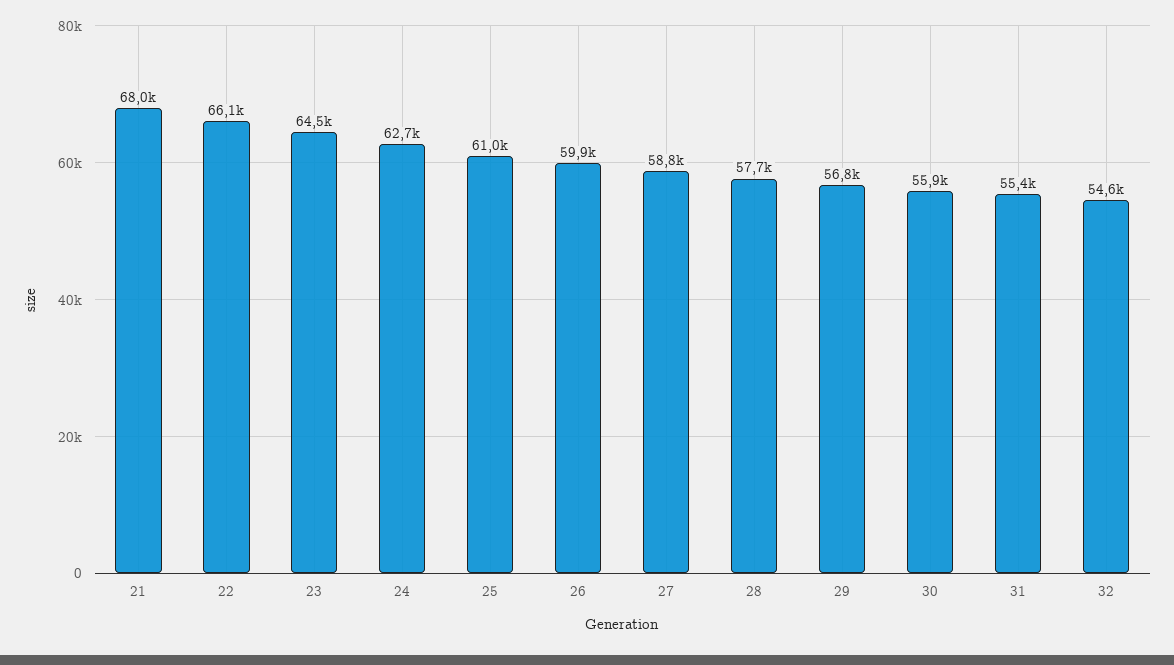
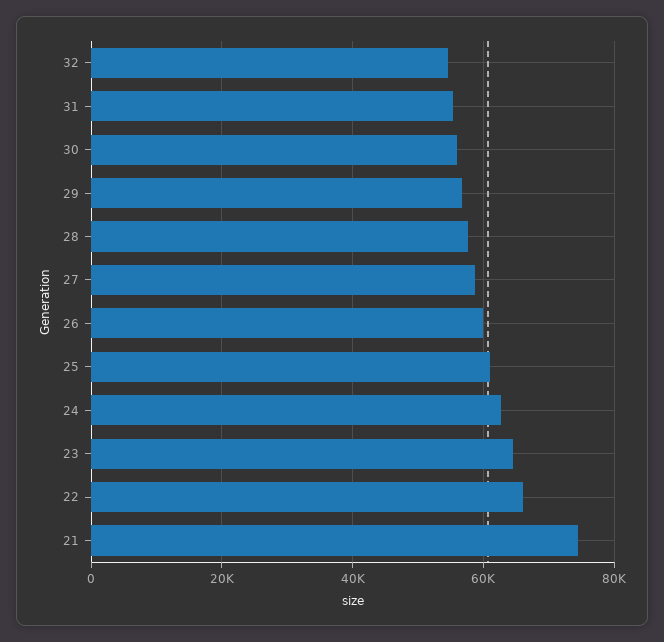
  {
-   "21": 68000,
+   "21": 74000,
    "22": 66100,
    "23": 64500,
    "24": 62700,
    "25": 61000,
    "26": 59900,
    "27": 58800,
    "28": 57700,
    "29": 56800,
    "30": 55900,
    "31": 55400,
    "32": 54600
  }

